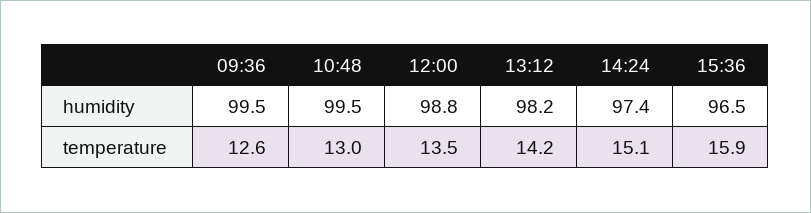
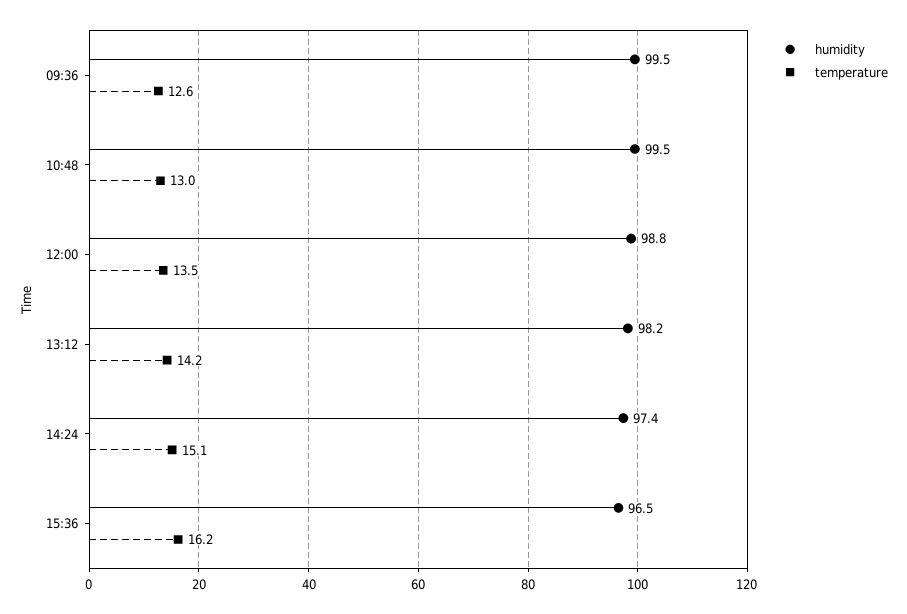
  {
    "humidity": {
      "09:36": 99.5,
      "10:48": 99.5,
      "12:00": 98.8,
      "13:12": 98.2,
      "14:24": 97.4,
      "15:36": 96.5
    },
    "temperature": {
      "09:36": 12.6,
      "10:48": 13,
      "12:00": 13.5,
      "13:12": 14.2,
      "14:24": 15.1,
-     "15:36": 15.9
+     "15:36": 16.2
    }
  }

